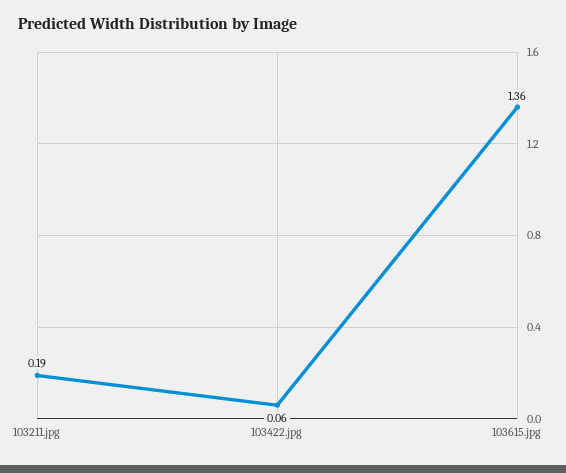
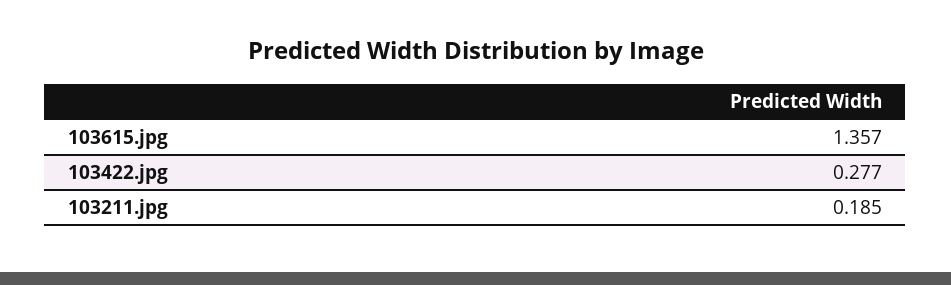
  {
    "103211.jpg": 0.185,
-   "103422.jpg": 0.06,
+   "103422.jpg": 0.277,
    "103615.jpg": 1.357
  }

